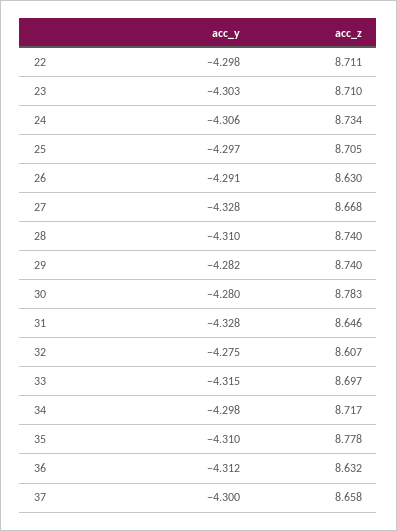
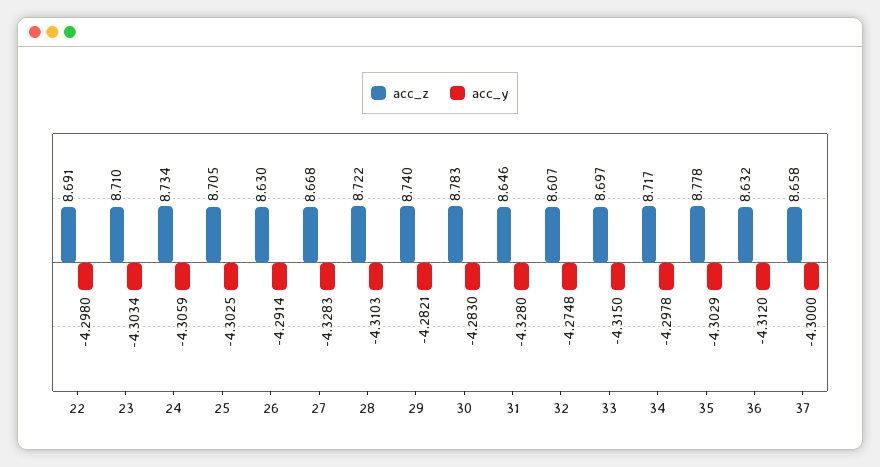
  {
    "acc_y": {
      "22": -4.298,
      "23": -4.3034,
      "24": -4.3059,
-     "25": -4.297,
+     "25": -4.3025,
      "26": -4.2914,
      "27": -4.3283,
      "28": -4.3103,
      "29": -4.2821,
-     "30": -4.28,
+     "30": -4.283,
      "31": -4.328,
      "32": -4.2748,
      "33": -4.315,
      "34": -4.2978,
-     "35": -4.31,
+     "35": -4.3029,
      "36": -4.312,
      "37": -4.3
    },
    "acc_z": {
-     "22": 8.711,
+     "22": 8.691,
      "23": 8.71,
      "24": 8.734,
      "25": 8.705,
      "26": 8.63,
      "27": 8.668,
-     "28": 8.74,
+     "28": 8.722,
      "29": 8.74,
      "30": 8.783,
      "31": 8.646,
      "32": 8.607,
      "33": 8.697,
      "34": 8.717,
      "35": 8.778,
      "36": 8.632,
      "37": 8.658
    }
  }

